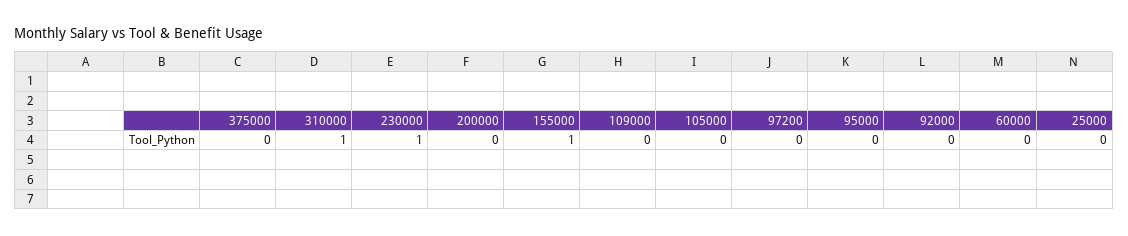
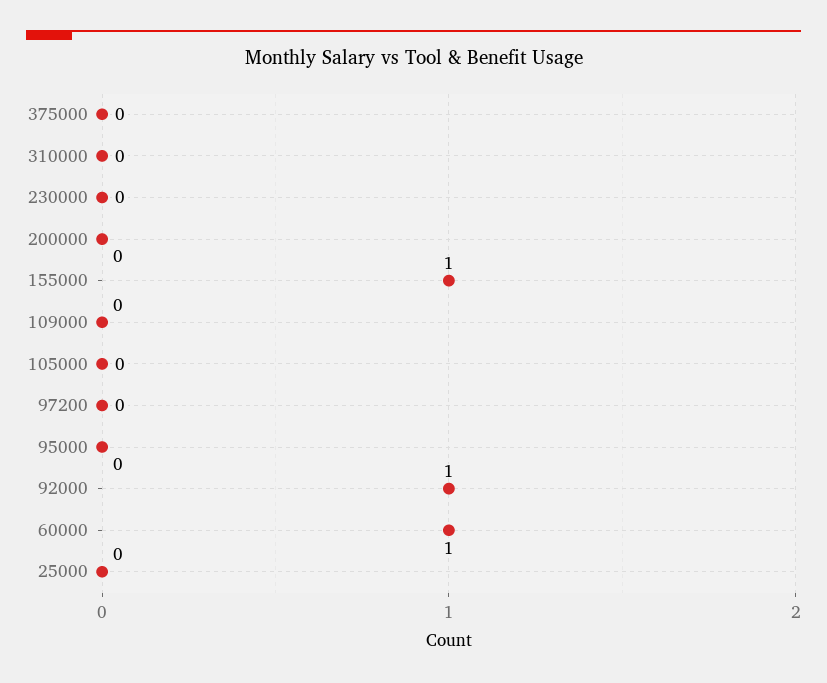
  {
    "375000": 0,
-   "310000": 1,
+   "310000": 0,
-   "230000": 1,
+   "230000": 0,
    "200000": 0,
    "155000": 1,
    "109000": 0,
    "105000": 0,
    "97200": 0,
    "95000": 0,
-   "92000": 0,
+   "92000": 1,
-   "60000": 0,
+   "60000": 1,
    "25000": 0
  }

